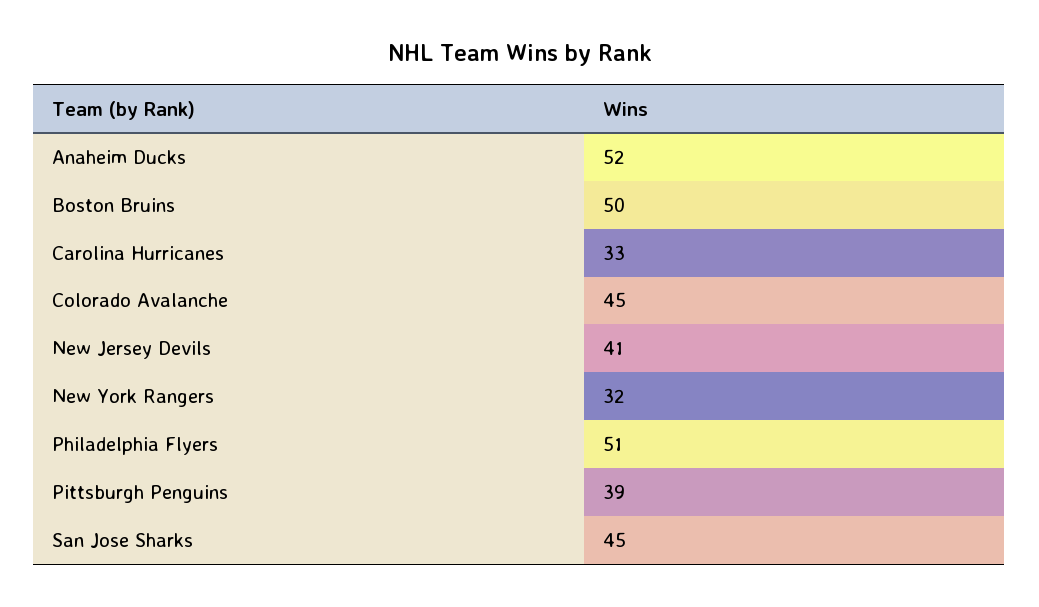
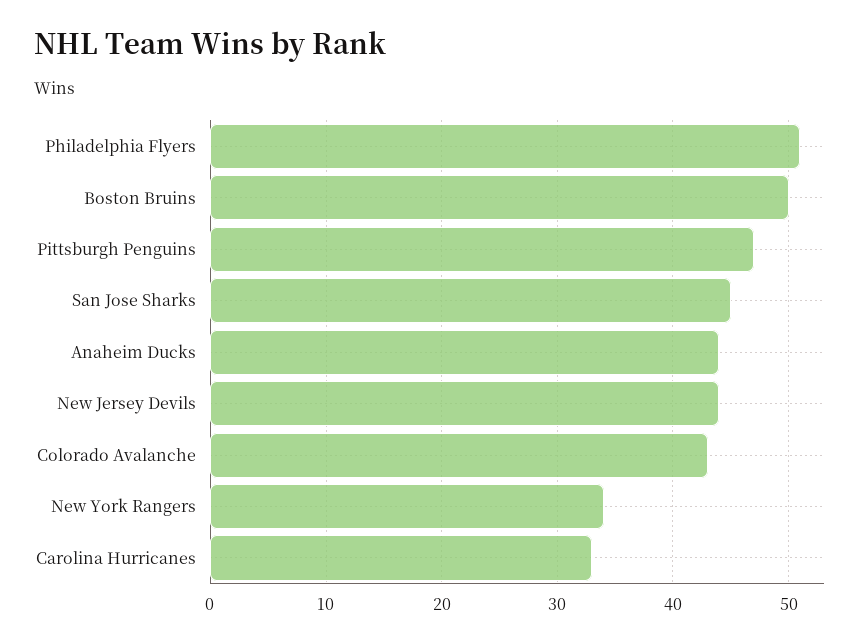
  {
-   "Anaheim Ducks": 52,
+   "Anaheim Ducks": 44,
    "Boston Bruins": 50,
    "Carolina Hurricanes": 33,
-   "Colorado Avalanche": 45,
+   "Colorado Avalanche": 43,
-   "New Jersey Devils": 41,
+   "New Jersey Devils": 44,
-   "New York Rangers": 32,
+   "New York Rangers": 34,
    "Philadelphia Flyers": 51,
-   "Pittsburgh Penguins": 39,
+   "Pittsburgh Penguins": 47,
    "San Jose Sharks": 45
  }

